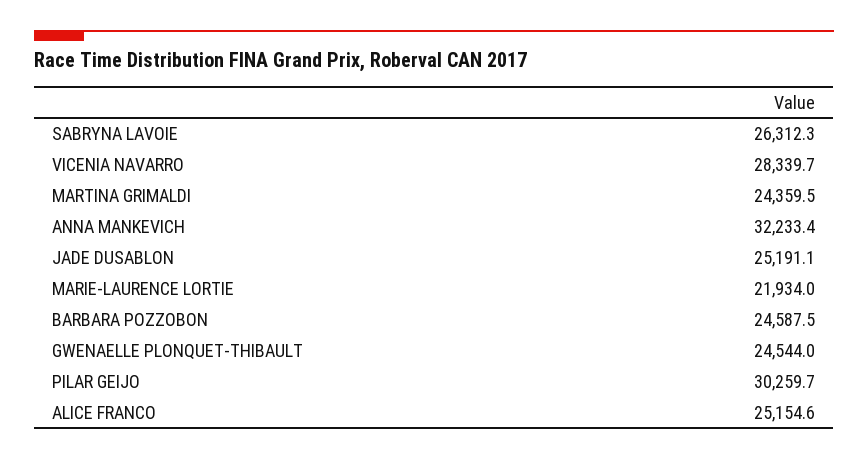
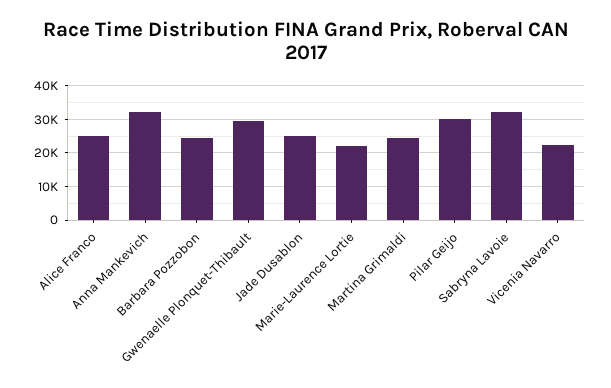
  {
-   "SABRYNA LAVOIE": 26312.3,
+   "SABRYNA LAVOIE": 32000,
-   "VICENIA NAVARRO": 28339.7,
+   "VICENIA NAVARRO": 22000,
    "MARTINA GRIMALDI": 24359.5,
    "ANNA MANKEVICH": 32233.4,
    "JADE DUSABLON": 25191.1,
    "MARIE-LAURENCE LORTIE": 21934,
    "BARBARA POZZOBON": 24587.5,
-   "GWENAELLE PLONQUET-THIBAULT": 24544,
+   "GWENAELLE PLONQUET-THIBAULT": 30000,
    "PILAR GEIJO": 30259.7,
    "ALICE FRANCO": 25154.6
  }

